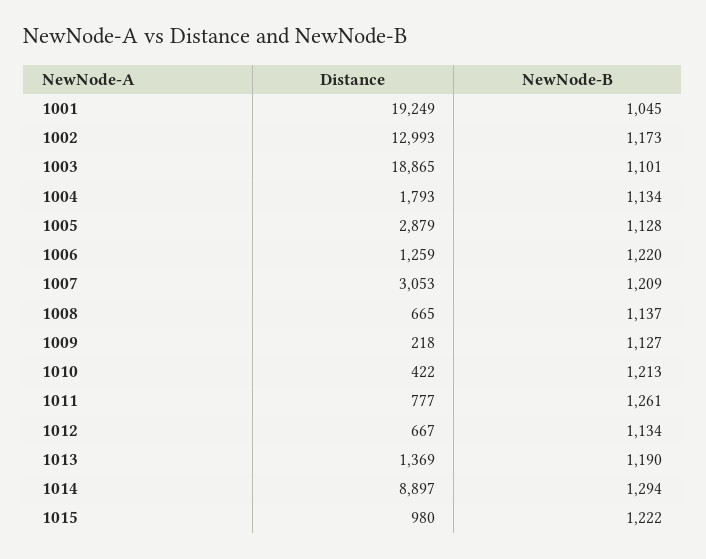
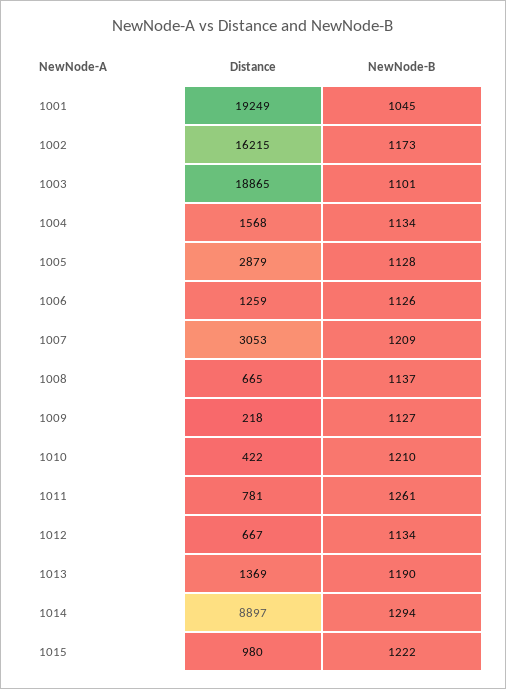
  {
    "Distance": {
      "1001": 19249,
-     "1002": 12993,
+     "1002": 16215,
      "1003": 18865,
-     "1004": 1793,
+     "1004": 1568,
      "1005": 2879,
      "1006": 1259,
      "1007": 3053,
      "1008": 665,
      "1009": 218,
      "1010": 422,
-     "1011": 777,
+     "1011": 781,
      "1012": 667,
      "1013": 1369,
      "1014": 8897,
      "1015": 980
    },
    "NewNode-B": {
      "1001": 1045,
      "1002": 1173,
      "1003": 1101,
      "1004": 1134,
      "1005": 1128,
-     "1006": 1220,
+     "1006": 1126,
      "1007": 1209,
      "1008": 1137,
      "1009": 1127,
-     "1010": 1213,
+     "1010": 1210,
      "1011": 1261,
      "1012": 1134,
      "1013": 1190,
      "1014": 1294,
      "1015": 1222
    }
  }

